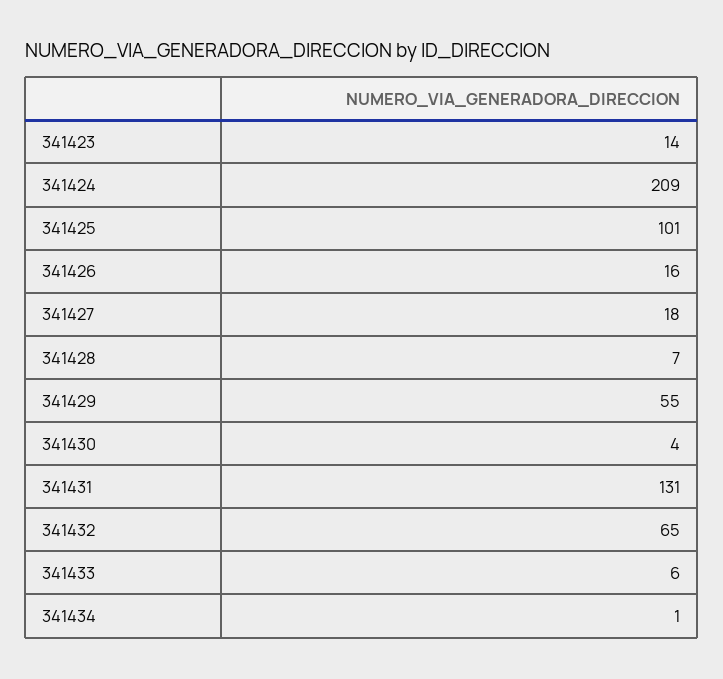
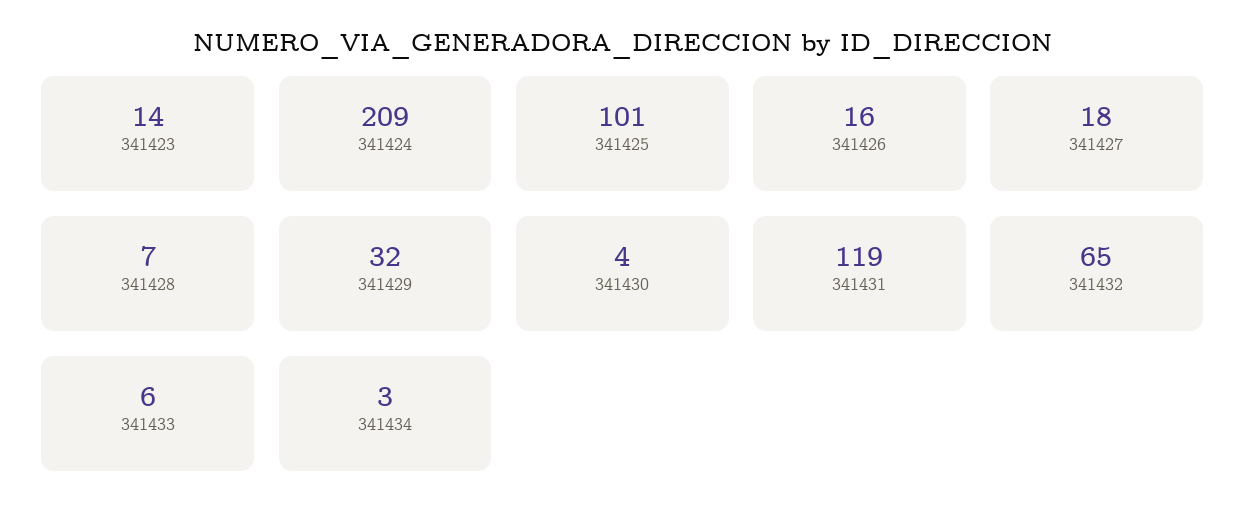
  {
    "341423": 14,
    "341424": 209,
    "341425": 101,
    "341426": 16,
    "341427": 18,
    "341428": 7,
-   "341429": 55,
+   "341429": 32,
    "341430": 4,
-   "341431": 131,
+   "341431": 119,
    "341432": 65,
    "341433": 6,
-   "341434": 1
+   "341434": 3
  }

